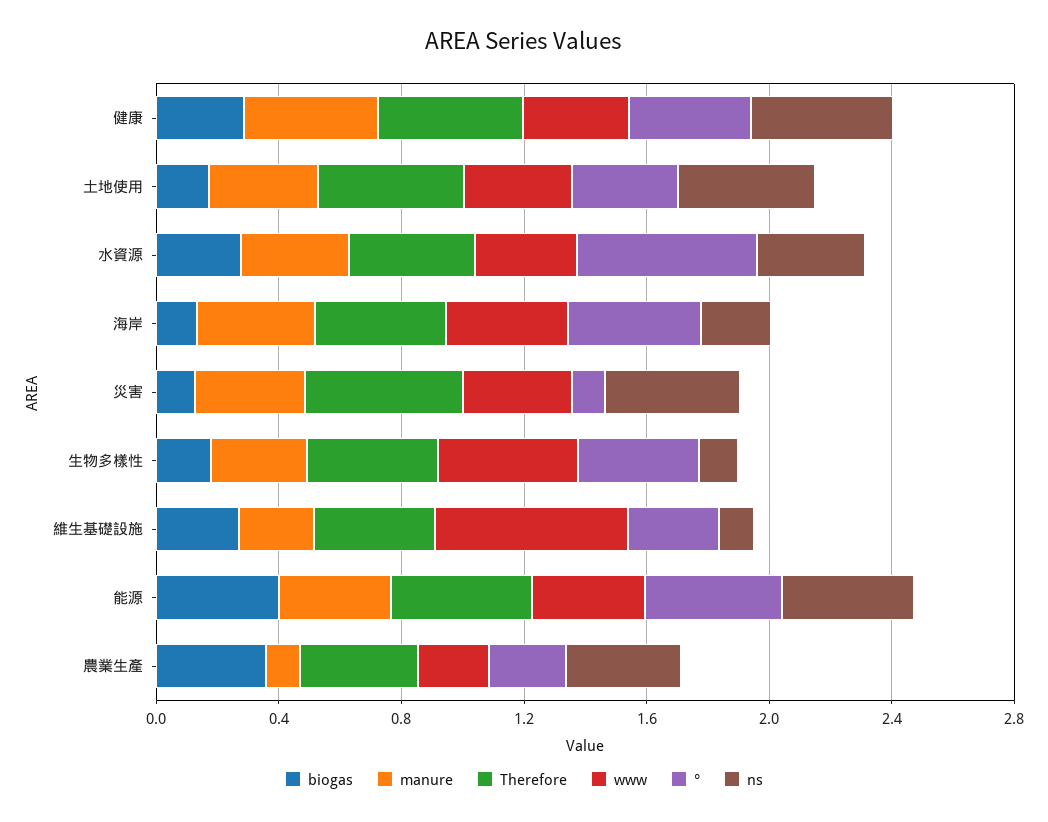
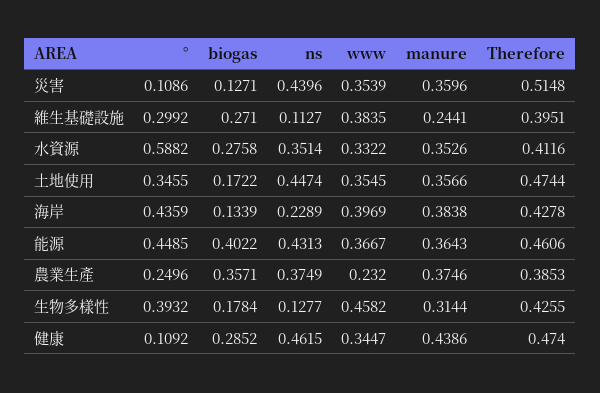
  {
    "biogas": {
      "健康": 0.2852,
      "土地使用": 0.1722,
      "水資源": 0.2758,
      "海岸": 0.1339,
      "災害": 0.1271,
      "生物多樣性": 0.1784,
      "維生基礎設施": 0.271,
      "能源": 0.4022,
      "農業生產": 0.3571
    },
    "manure": {
      "健康": 0.4386,
      "土地使用": 0.3566,
      "水資源": 0.3526,
      "海岸": 0.3838,
      "災害": 0.3596,
      "生物多樣性": 0.3144,
      "維生基礎設施": 0.2441,
      "能源": 0.3643,
-     "農業生產": 0.1
+     "農業生產": 0.3746
    },
    "Therefore": {
      "健康": 0.474,
      "土地使用": 0.4744,
      "水資源": 0.4116,
      "海岸": 0.4278,
      "災害": 0.5148,
      "生物多樣性": 0.4255,
      "維生基礎設施": 0.3951,
      "能源": 0.4606,
      "農業生產": 0.3853
    },
    "www": {
      "健康": 0.3447,
      "土地使用": 0.3545,
      "水資源": 0.3322,
      "海岸": 0.3969,
      "災害": 0.3539,
      "生物多樣性": 0.4582,
-     "維生基礎設施": 0.6,
+     "維生基礎設施": 0.3835,
      "能源": 0.3667,
      "農業生產": 0.232
    },
    "°": {
-     "健康": 0.4,
+     "健康": 0.1092,
      "土地使用": 0.3455,
      "水資源": 0.5882,
      "海岸": 0.4359,
      "災害": 0.1086,
      "生物多樣性": 0.3932,
      "維生基礎設施": 0.2992,
      "能源": 0.4485,
      "農業生產": 0.2496
    },
    "ns": {
      "健康": 0.4615,
      "土地使用": 0.4474,
      "水資源": 0.3514,
      "海岸": 0.2289,
      "災害": 0.4396,
      "生物多樣性": 0.1277,
      "維生基礎設施": 0.1127,
      "能源": 0.4313,
      "農業生產": 0.3749
    }
  }

